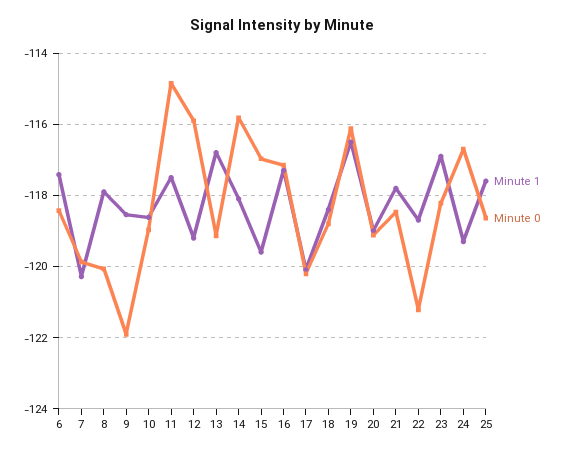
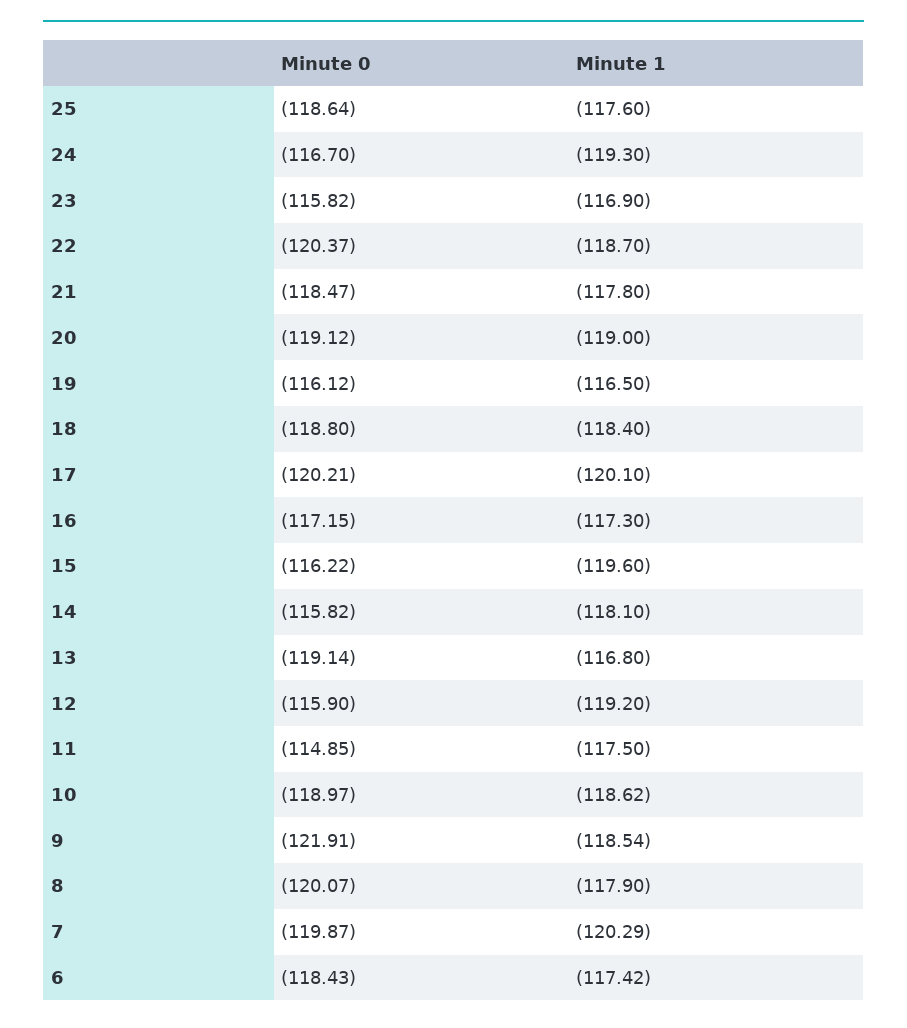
  {
    "Minute 1": {
      "6": -117.42,
      "7": -120.29,
      "8": -117.9,
      "9": -118.54,
      "10": -118.62,
      "11": -117.5,
      "12": -119.2,
      "13": -116.8,
      "14": -118.1,
      "15": -119.6,
      "16": -117.3,
      "17": -120.1,
      "18": -118.4,
      "19": -116.5,
      "20": -119,
      "21": -117.8,
      "22": -118.7,
      "23": -116.9,
      "24": -119.3,
      "25": -117.6
    },
    "Minute 0": {
      "6": -118.43,
      "7": -119.87,
      "8": -120.07,
      "9": -121.91,
      "10": -118.97,
      "11": -114.85,
      "12": -115.9,
      "13": -119.14,
      "14": -115.82,
-     "15": -117,
+     "15": -116.22,
      "16": -117.15,
      "17": -120.21,
      "18": -118.8,
      "19": -116.12,
      "20": -119.12,
      "21": -118.47,
-     "22": -121.2,
+     "22": -120.37,
-     "23": -118.2,
+     "23": -115.82,
      "24": -116.7,
      "25": -118.64
    }
  }

